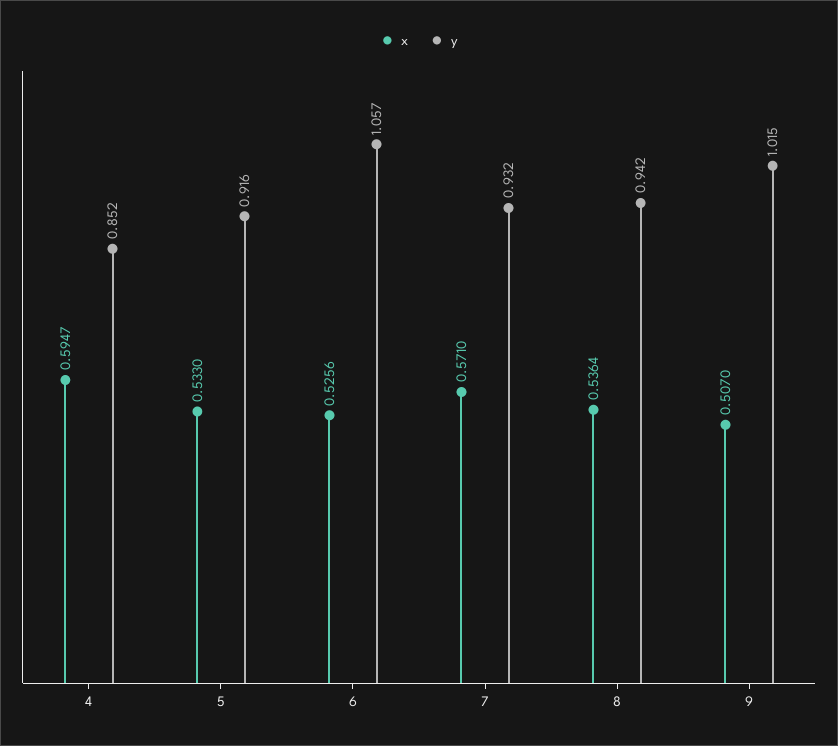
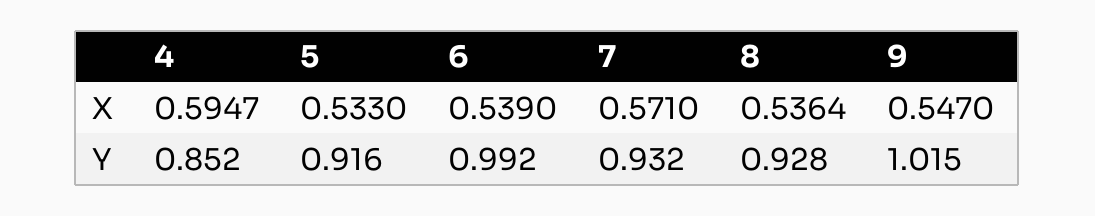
  {
    "x": {
      "4": 0.5947,
      "5": 0.533,
-     "6": 0.5256,
+     "6": 0.539,
      "7": 0.571,
      "8": 0.5364,
-     "9": 0.507
+     "9": 0.547
    },
    "y": {
      "4": 0.852,
      "5": 0.916,
-     "6": 1.057,
+     "6": 0.992,
      "7": 0.932,
-     "8": 0.942,
+     "8": 0.928,
      "9": 1.015
    }
  }

